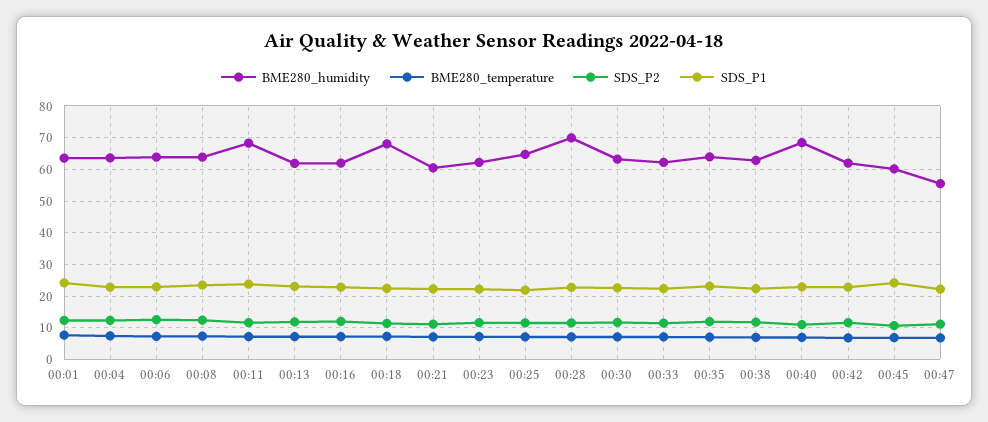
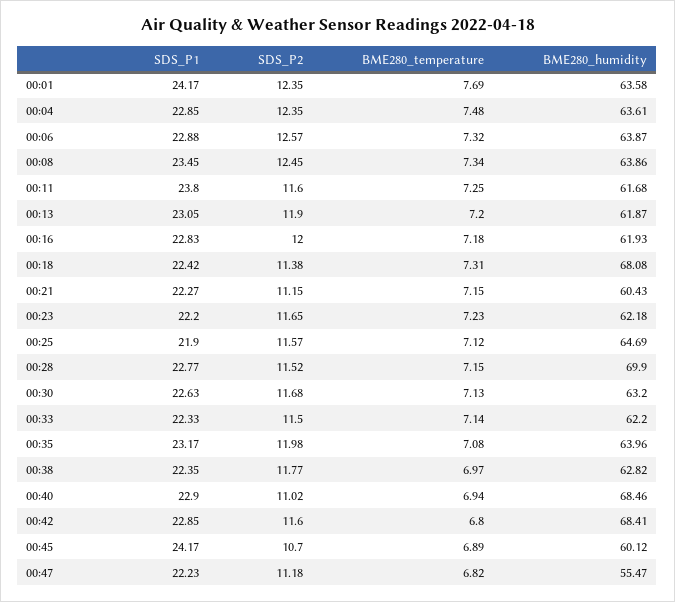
  {
    "BME280_humidity": {
      "00:01": 63.58,
      "00:04": 63.61,
      "00:06": 63.87,
      "00:08": 63.86,
-     "00:11": 68,
+     "00:11": 61.68,
      "00:13": 61.87,
      "00:16": 61.93,
      "00:18": 68.08,
      "00:21": 60.43,
      "00:23": 62.18,
      "00:25": 64.69,
      "00:28": 69.9,
      "00:30": 63.2,
      "00:33": 62.2,
      "00:35": 63.96,
      "00:38": 62.82,
      "00:40": 68.46,
-     "00:42": 62,
+     "00:42": 68.41,
      "00:45": 60.12,
      "00:47": 55.47
    },
    "BME280_temperature": {
      "00:01": 7.69,
      "00:04": 7.48,
      "00:06": 7.32,
      "00:08": 7.34,
      "00:11": 7.25,
      "00:13": 7.2,
      "00:16": 7.18,
      "00:18": 7.31,
      "00:21": 7.15,
      "00:23": 7.23,
      "00:25": 7.12,
      "00:28": 7.15,
      "00:30": 7.13,
      "00:33": 7.14,
      "00:35": 7.08,
      "00:38": 6.97,
      "00:40": 6.94,
      "00:42": 6.8,
      "00:45": 6.89,
      "00:47": 6.82
    },
    "SDS_P2": {
      "00:01": 12.35,
      "00:04": 12.35,
      "00:06": 12.57,
      "00:08": 12.45,
      "00:11": 11.6,
      "00:13": 11.9,
      "00:16": 12,
      "00:18": 11.38,
      "00:21": 11.15,
      "00:23": 11.65,
      "00:25": 11.57,
      "00:28": 11.52,
      "00:30": 11.68,
      "00:33": 11.5,
      "00:35": 11.98,
      "00:38": 11.77,
      "00:40": 11.02,
      "00:42": 11.6,
      "00:45": 10.7,
      "00:47": 11.18
    },
    "SDS_P1": {
      "00:01": 24.17,
      "00:04": 22.85,
      "00:06": 22.88,
      "00:08": 23.45,
      "00:11": 23.8,
      "00:13": 23.05,
      "00:16": 22.83,
      "00:18": 22.42,
      "00:21": 22.27,
      "00:23": 22.2,
      "00:25": 21.9,
      "00:28": 22.77,
      "00:30": 22.63,
      "00:33": 22.33,
      "00:35": 23.17,
      "00:38": 22.35,
      "00:40": 22.9,
      "00:42": 22.85,
      "00:45": 24.17,
      "00:47": 22.23
    }
  }

